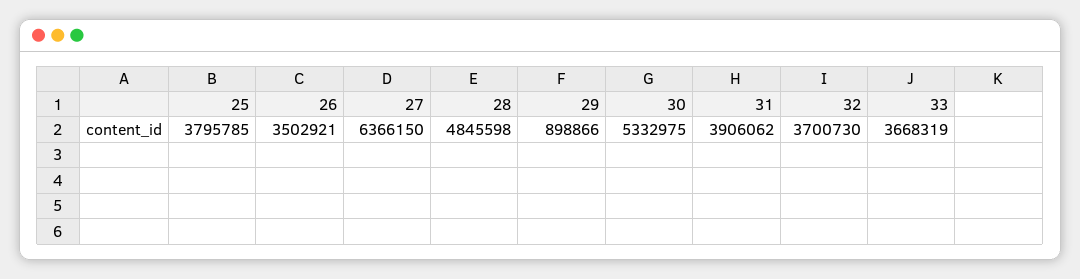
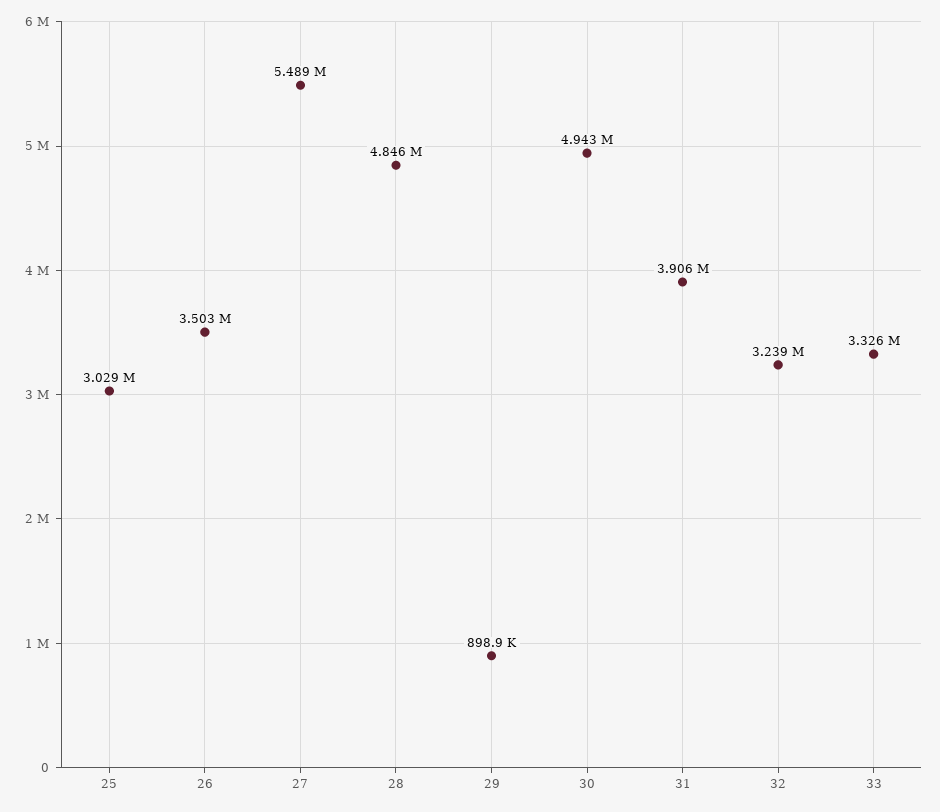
  {
-   "25": 3795785,
+   "25": 3029000,
    "26": 3502921,
-   "27": 6366150,
+   "27": 5489000,
    "28": 4845598,
    "29": 898866,
-   "30": 5332975,
+   "30": 4943000,
    "31": 3906062,
-   "32": 3700730,
+   "32": 3239000,
-   "33": 3668319
+   "33": 3326000
  }

